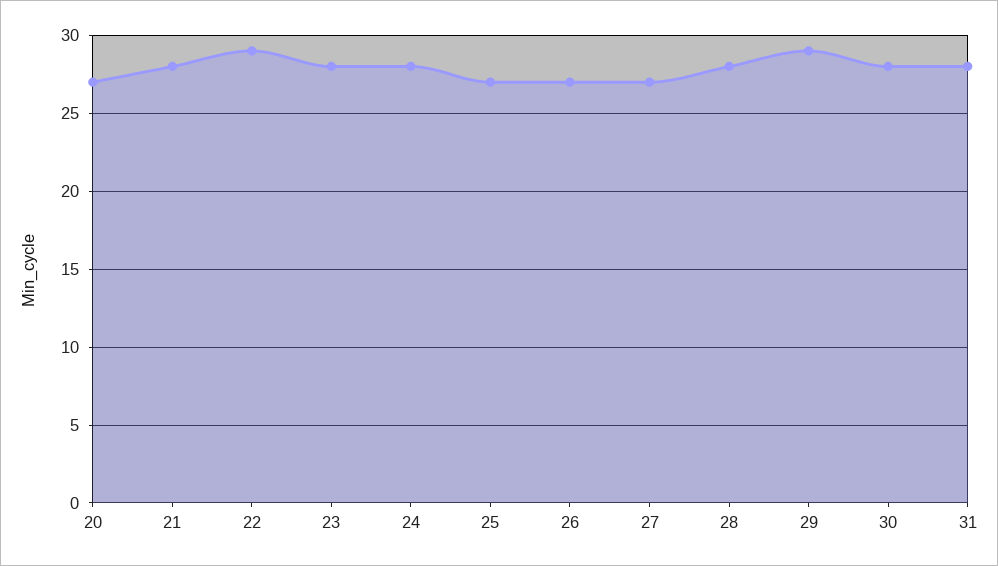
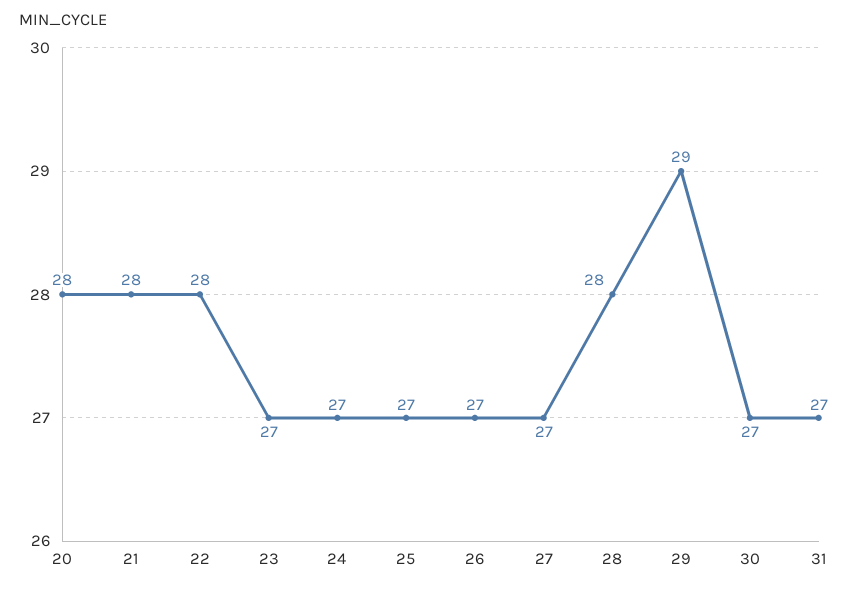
  {
-   "20": 27,
+   "20": 28,
    "21": 28,
-   "22": 29,
+   "22": 28,
-   "23": 28,
+   "23": 27,
-   "24": 28,
+   "24": 27,
    "25": 27,
    "26": 27,
    "27": 27,
    "28": 28,
    "29": 29,
-   "30": 28,
+   "30": 27,
-   "31": 28
+   "31": 27
  }

